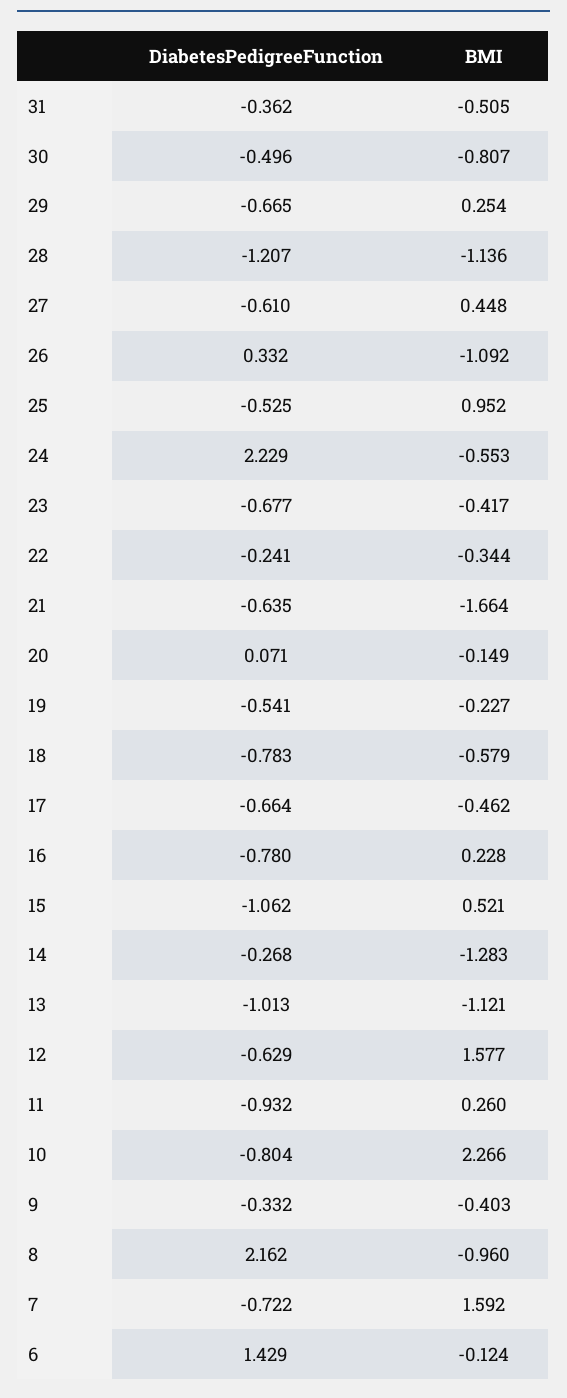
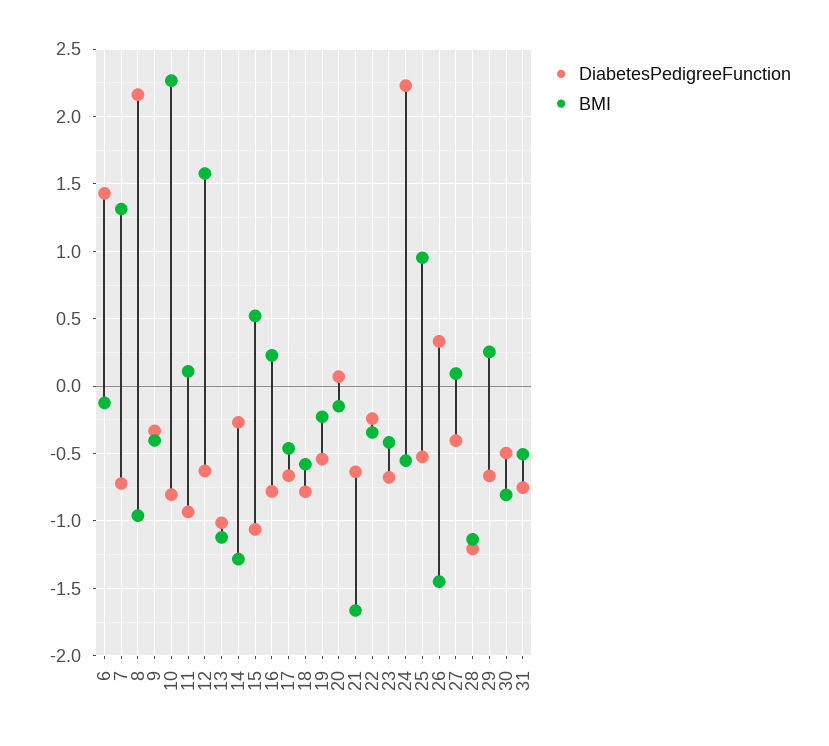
  {
    "DiabetesPedigreeFunction": {
-     "31": -0.362,
+     "31": -0.75,
      "30": -0.496,
      "29": -0.665,
      "28": -1.207,
-     "27": -0.61,
+     "27": -0.4,
      "26": 0.332,
      "25": -0.525,
      "24": 2.229,
      "23": -0.677,
      "22": -0.241,
      "21": -0.635,
      "20": 0.071,
      "19": -0.541,
      "18": -0.783,
      "17": -0.664,
      "16": -0.78,
      "15": -1.062,
      "14": -0.268,
      "13": -1.013,
      "12": -0.629,
      "11": -0.932,
      "10": -0.804,
      "9": -0.332,
      "8": 2.162,
      "7": -0.722,
      "6": 1.429
    },
    "BMI": {
      "31": -0.505,
      "30": -0.807,
      "29": 0.254,
      "28": -1.136,
-     "27": 0.448,
+     "27": 0.1,
-     "26": -1.092,
+     "26": -1.45,
      "25": 0.952,
      "24": -0.553,
      "23": -0.417,
      "22": -0.344,
      "21": -1.664,
      "20": -0.149,
      "19": -0.227,
      "18": -0.579,
      "17": -0.462,
      "16": 0.228,
      "15": 0.521,
      "14": -1.283,
      "13": -1.121,
      "12": 1.577,
-     "11": 0.26,
+     "11": 0.1,
      "10": 2.266,
      "9": -0.403,
      "8": -0.96,
-     "7": 1.592,
+     "7": 1.3,
      "6": -0.124
    }
  }

